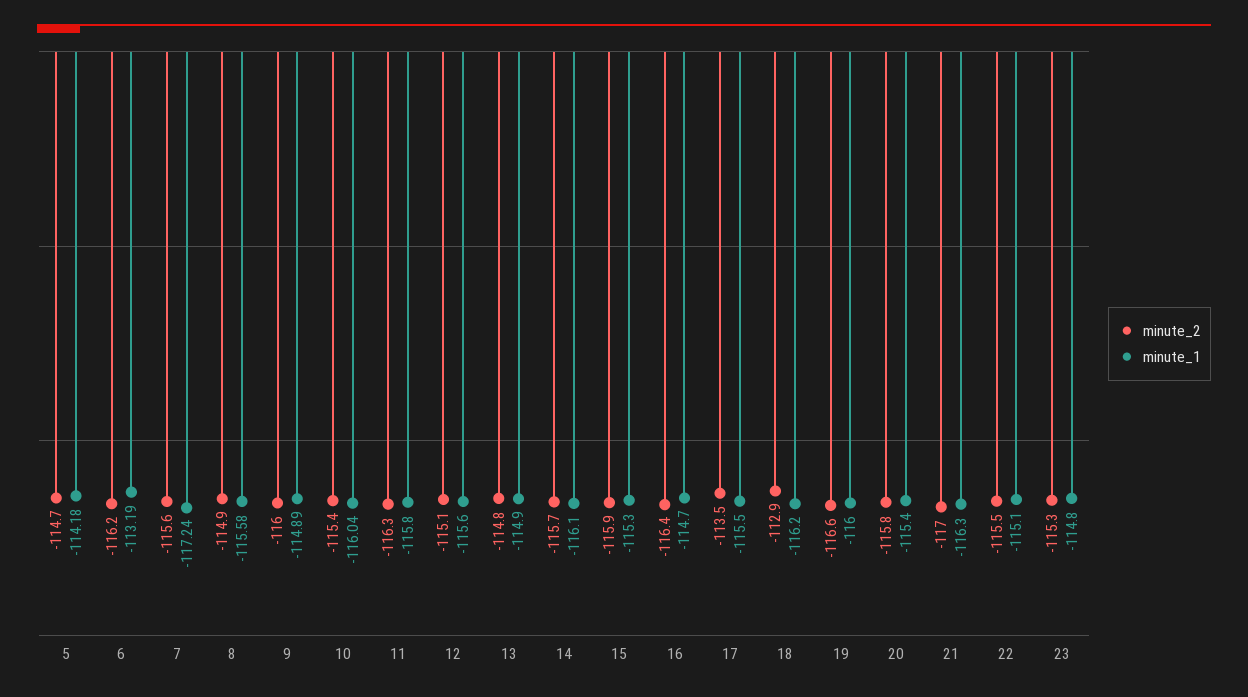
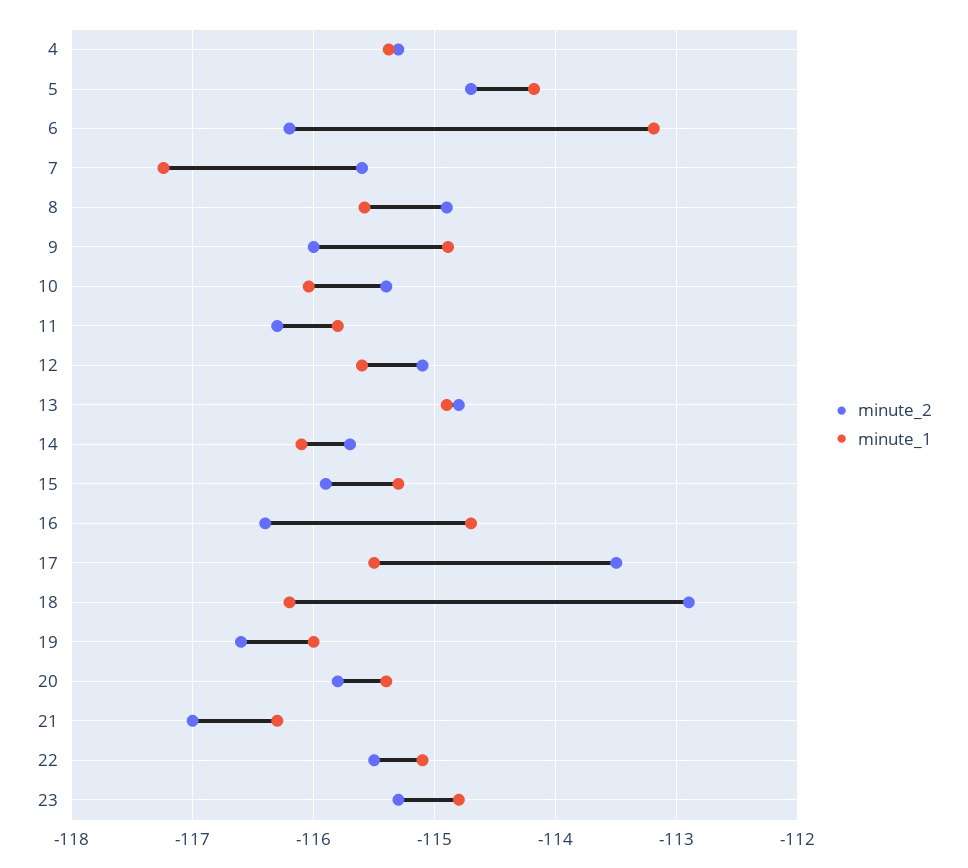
  {
    "minute_2": {
      "5": -114.7,
      "6": -116.2,
      "7": -115.6,
      "8": -114.9,
      "9": -116,
      "10": -115.4,
      "11": -116.3,
      "12": -115.1,
      "13": -114.8,
      "14": -115.7,
      "15": -115.9,
      "16": -116.4,
      "17": -113.5,
      "18": -112.9,
      "19": -116.6,
      "20": -115.8,
      "21": -117,
      "22": -115.5,
-     "23": -115.3
+     "23": -115.3,
+     "4": -115.3
    },
    "minute_1": {
      "5": -114.18,
      "6": -113.19,
      "7": -117.24,
      "8": -115.58,
      "9": -114.89,
      "10": -116.04,
      "11": -115.8,
      "12": -115.6,
      "13": -114.9,
      "14": -116.1,
      "15": -115.3,
      "16": -114.7,
      "17": -115.5,
      "18": -116.2,
      "19": -116,
      "20": -115.4,
      "21": -116.3,
      "22": -115.1,
-     "23": -114.8
+     "23": -114.8,
+     "4": -115.4
    }
  }

